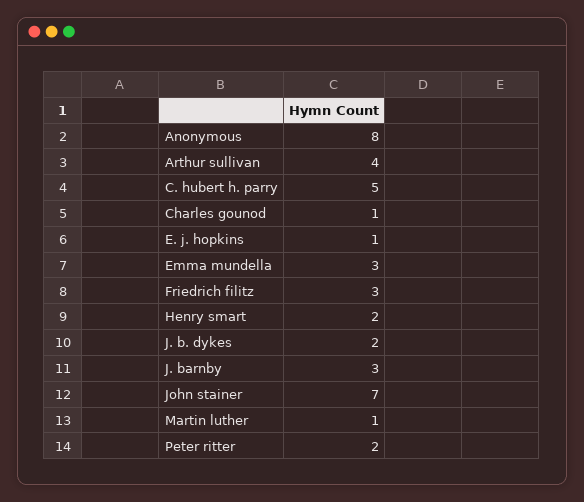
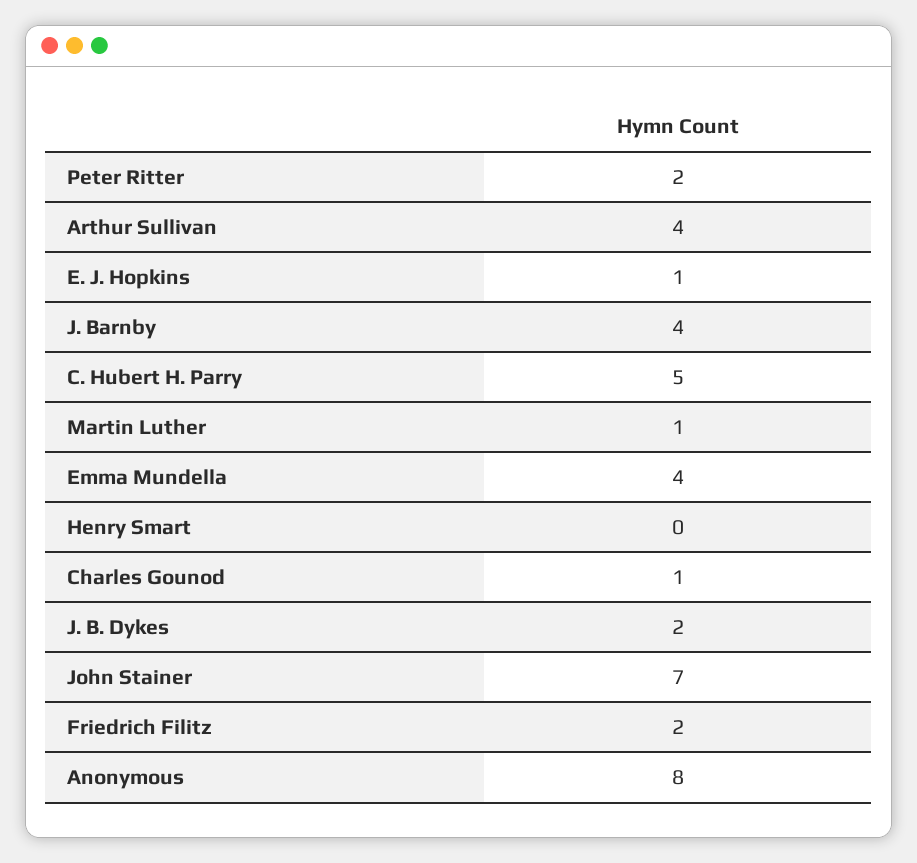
  {
    "Anonymous": 8,
    "Arthur sullivan": 4,
    "C. hubert h. parry": 5,
    "Charles gounod": 1,
    "E. j. hopkins": 1,
-   "Emma mundella": 3,
+   "Emma mundella": 4,
-   "Friedrich filitz": 3,
+   "Friedrich filitz": 2,
-   "Henry smart": 2,
+   "Henry smart": 0,
    "J. b. dykes": 2,
-   "J. barnby": 3,
+   "J. barnby": 4,
    "John stainer": 7,
    "Martin luther": 1,
    "Peter ritter": 2
  }

